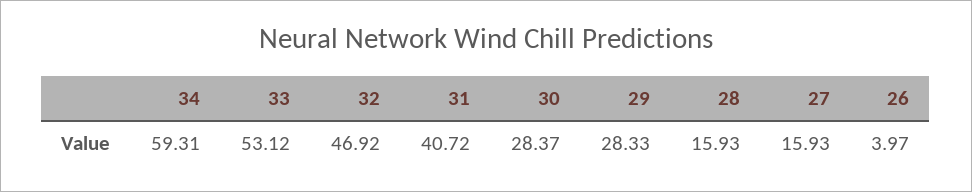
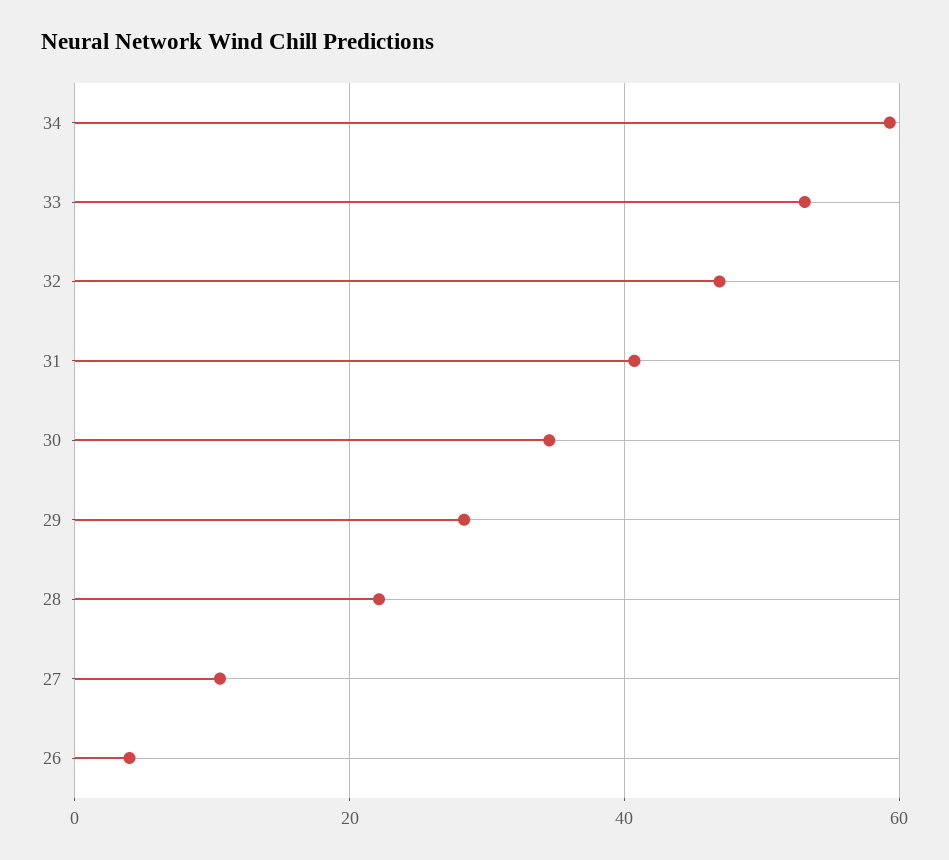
  {
    "34": 59.31,
    "33": 53.12,
    "32": 46.92,
    "31": 40.72,
-   "30": 28.37,
+   "30": 34,
    "29": 28.33,
-   "28": 15.93,
+   "28": 22,
-   "27": 15.93,
+   "27": 10,
    "26": 3.97
  }

